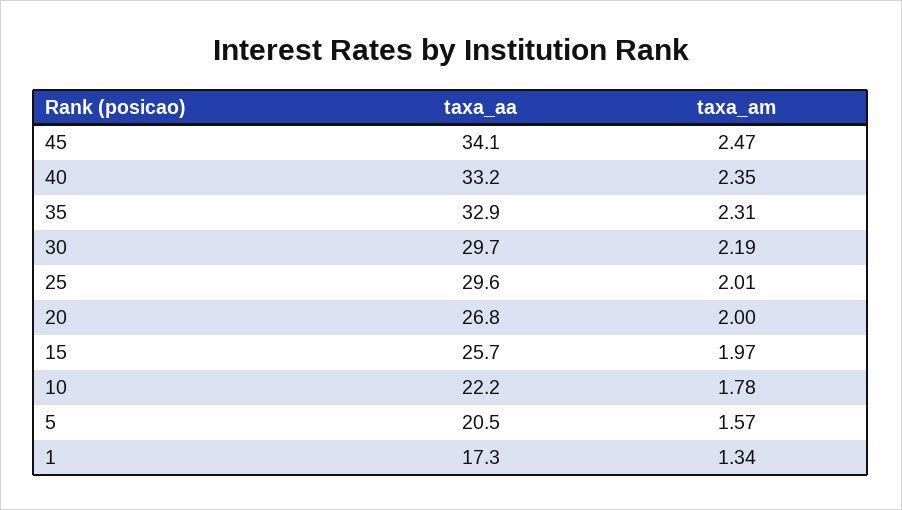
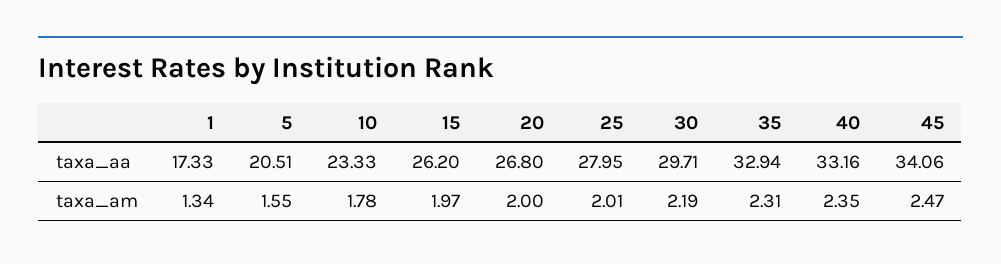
  {
    "taxa_aa": {
      "45": 34.06,
      "40": 33.16,
      "35": 32.94,
      "30": 29.71,
-     "25": 29.6,
+     "25": 27.95,
      "20": 26.8,
-     "15": 25.7,
+     "15": 26.2,
-     "10": 22.2,
+     "10": 23.33,
      "5": 20.51,
      "1": 17.33
    },
    "taxa_am": {
      "45": 2.47,
      "40": 2.35,
      "35": 2.31,
      "30": 2.19,
      "25": 2.01,
      "20": 2,
      "15": 1.97,
      "10": 1.78,
-     "5": 1.57,
+     "5": 1.55,
      "1": 1.34
    }
  }

